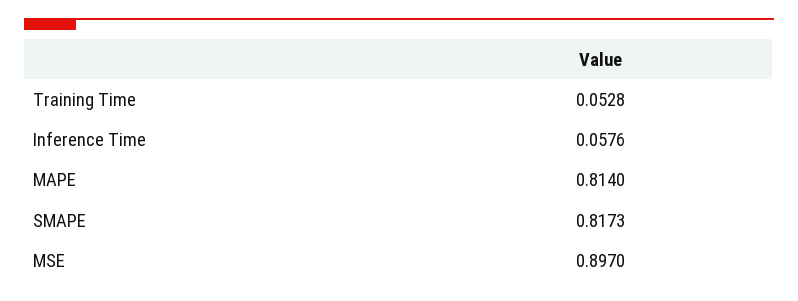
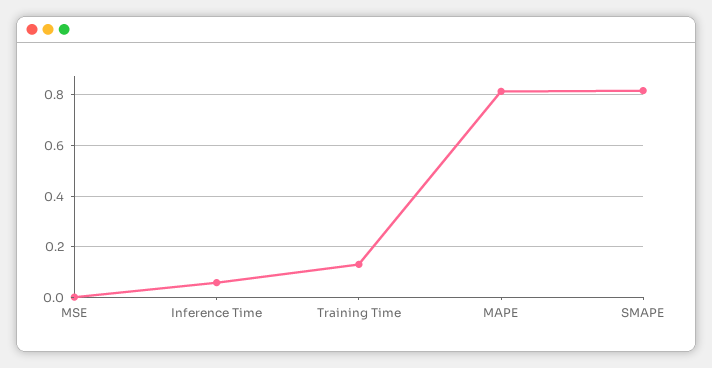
  {
-   "Training Time": 0.0528,
+   "Training Time": 0.125,
    "Inference Time": 0.0576,
    "MAPE": 0.814,
    "SMAPE": 0.8173,
-   "MSE": 0.897
+   "MSE": 0
  }

